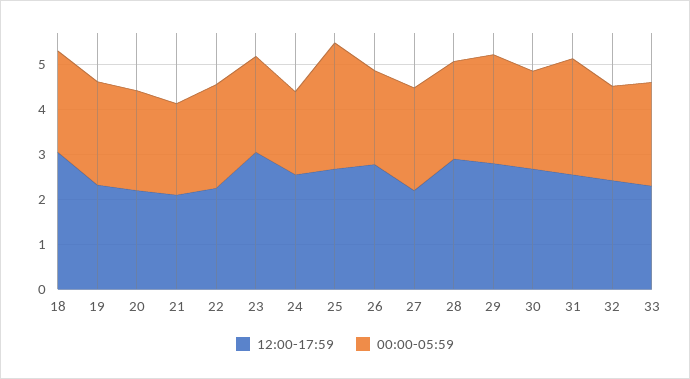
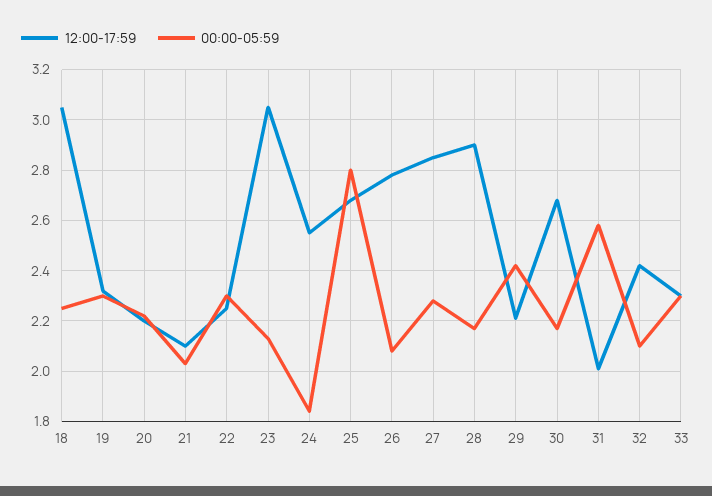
  {
    "12:00-17:59": {
      "18": 3.05,
      "19": 2.3,
      "20": 2.2,
      "21": 2.1,
      "22": 2.25,
      "23": 3.05,
      "24": 2.55,
      "25": 2.7,
      "26": 2.8,
-     "27": 2.2,
+     "27": 2.85,
      "28": 2.9,
-     "29": 2.8,
+     "29": 2.2,
      "30": 2.7,
-     "31": 2.6,
+     "31": 2,
      "32": 2.4,
      "33": 2.3
    },
    "00:00-05:59": {
      "18": 2.25,
      "19": 2.3,
      "20": 2.2,
      "21": 2.05,
      "22": 2.3,
      "23": 2.15,
      "24": 1.85,
      "25": 2.8,
      "26": 2.1,
      "27": 2.3,
      "28": 2.15,
      "29": 2.4,
      "30": 2.15,
      "31": 2.6,
      "32": 2.1,
      "33": 2.3
    }
  }

